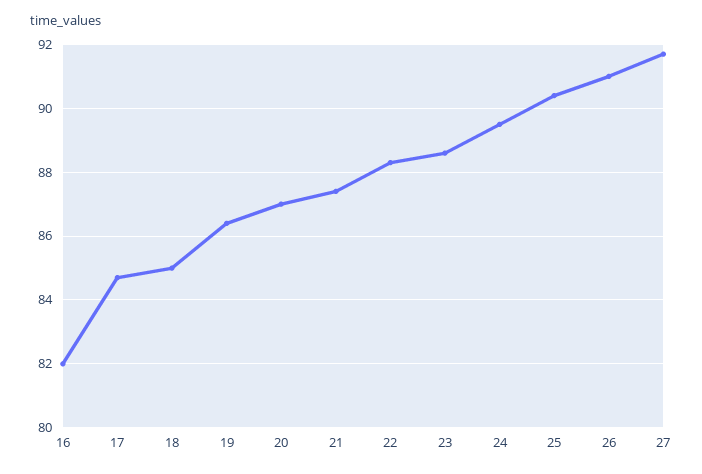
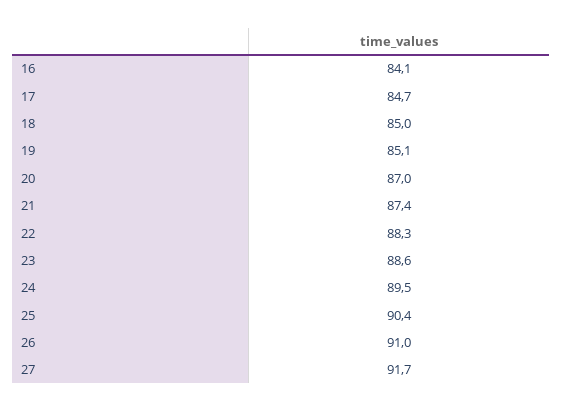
  {
-   "16": 82,
+   "16": 84.1,
    "17": 84.7,
    "18": 85,
-   "19": 86.5,
+   "19": 85.1,
    "20": 87,
    "21": 87.4,
    "22": 88.3,
    "23": 88.6,
    "24": 89.5,
    "25": 90.4,
    "26": 91,
    "27": 91.7
  }

